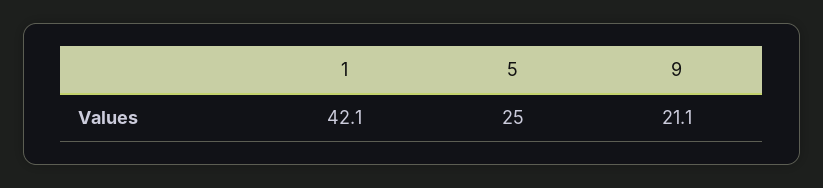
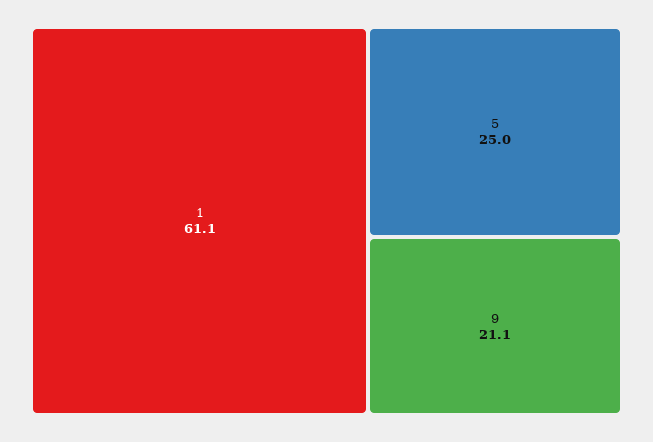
  {
-   "1": 42.1,
+   "1": 61.1,
    "5": 25,
    "9": 21.1
  }

